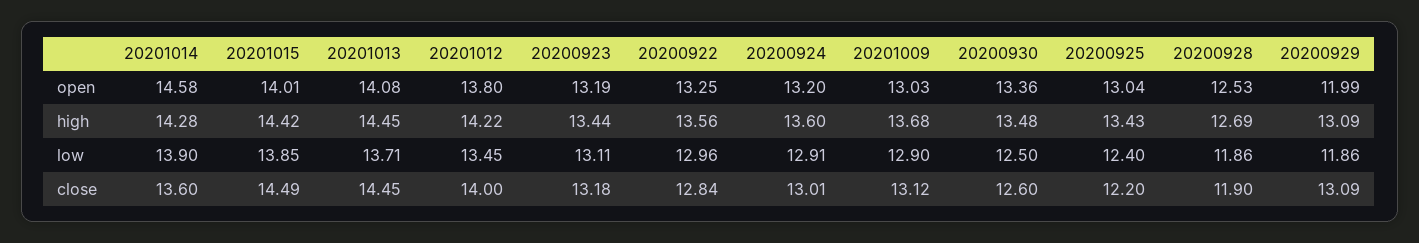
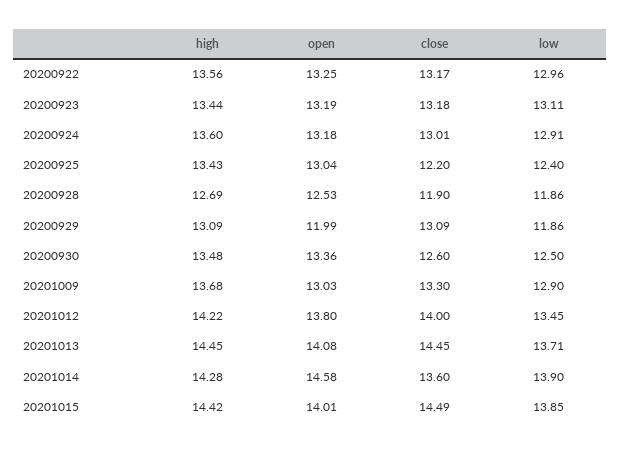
  {
    "20201014": {
      "open": 14.58,
      "high": 14.28,
      "low": 13.9,
      "close": 13.6
    },
    "20201015": {
      "open": 14.01,
      "high": 14.42,
      "low": 13.85,
      "close": 14.49
    },
    "20201013": {
      "open": 14.08,
      "high": 14.45,
      "low": 13.71,
      "close": 14.45
    },
    "20201012": {
      "open": 13.8,
      "high": 14.22,
      "low": 13.45,
      "close": 14
    },
    "20200923": {
      "open": 13.19,
      "high": 13.44,
      "low": 13.11,
      "close": 13.18
    },
    "20200922": {
      "open": 13.25,
      "high": 13.56,
      "low": 12.96,
-     "close": 12.84
+     "close": 13.17
    },
    "20200924": {
-     "open": 13.2,
+     "open": 13.18,
      "high": 13.6,
      "low": 12.91,
      "close": 13.01
    },
    "20201009": {
      "open": 13.03,
      "high": 13.68,
      "low": 12.9,
-     "close": 13.12
+     "close": 13.3
    },
    "20200930": {
      "open": 13.36,
      "high": 13.48,
      "low": 12.5,
      "close": 12.6
    },
    "20200925": {
      "open": 13.04,
      "high": 13.43,
      "low": 12.4,
      "close": 12.2
    },
    "20200928": {
      "open": 12.53,
      "high": 12.69,
      "low": 11.86,
      "close": 11.9
    },
    "20200929": {
      "open": 11.99,
      "high": 13.09,
      "low": 11.86,
      "close": 13.09
    }
  }

